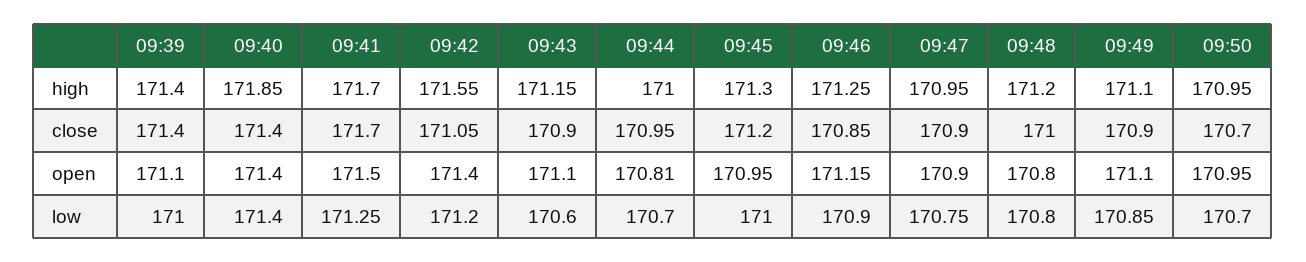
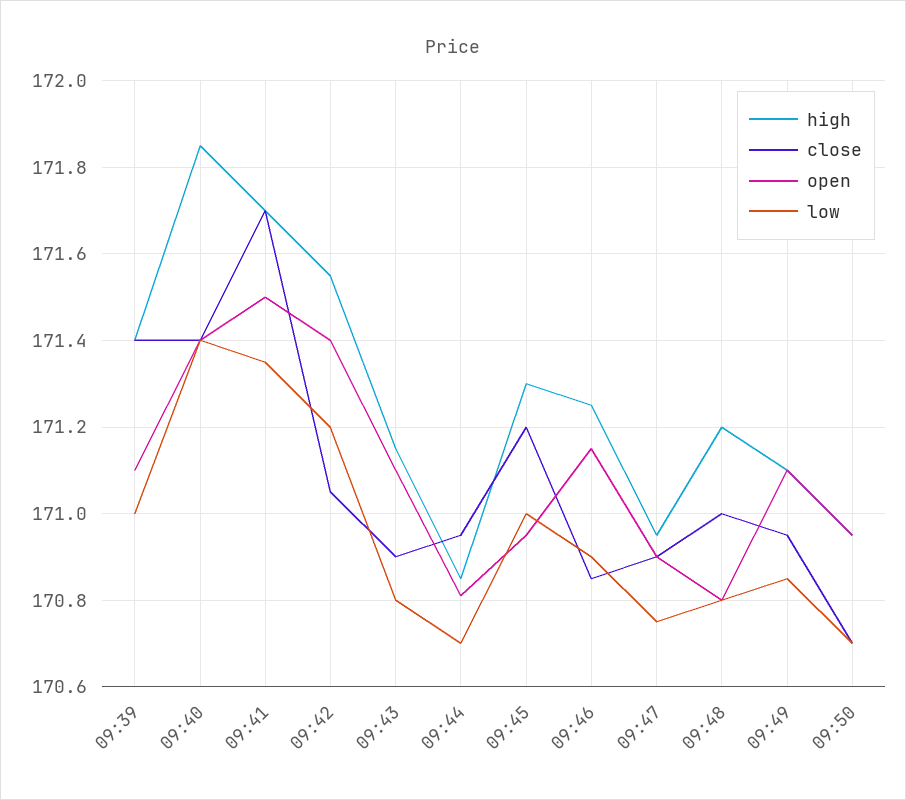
  {
    "high": {
      "09:39": 171.4,
      "09:40": 171.85,
      "09:41": 171.7,
      "09:42": 171.55,
      "09:43": 171.15,
-     "09:44": 171,
+     "09:44": 170.85,
      "09:45": 171.3,
      "09:46": 171.25,
      "09:47": 170.95,
      "09:48": 171.2,
      "09:49": 171.1,
      "09:50": 170.95
    },
    "close": {
      "09:39": 171.4,
      "09:40": 171.4,
      "09:41": 171.7,
      "09:42": 171.05,
      "09:43": 170.9,
      "09:44": 170.95,
      "09:45": 171.2,
      "09:46": 170.85,
      "09:47": 170.9,
      "09:48": 171,
-     "09:49": 170.9,
+     "09:49": 170.95,
      "09:50": 170.7
    },
    "open": {
      "09:39": 171.1,
      "09:40": 171.4,
      "09:41": 171.5,
      "09:42": 171.4,
      "09:43": 171.1,
      "09:44": 170.81,
      "09:45": 170.95,
      "09:46": 171.15,
      "09:47": 170.9,
      "09:48": 170.8,
      "09:49": 171.1,
      "09:50": 170.95
    },
    "low": {
      "09:39": 171,
      "09:40": 171.4,
-     "09:41": 171.25,
+     "09:41": 171.35,
      "09:42": 171.2,
-     "09:43": 170.6,
+     "09:43": 170.8,
      "09:44": 170.7,
      "09:45": 171,
      "09:46": 170.9,
      "09:47": 170.75,
      "09:48": 170.8,
      "09:49": 170.85,
      "09:50": 170.7
    }
  }

